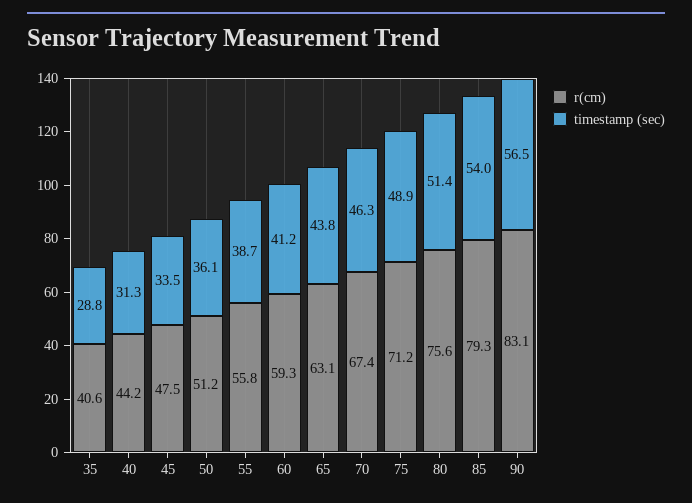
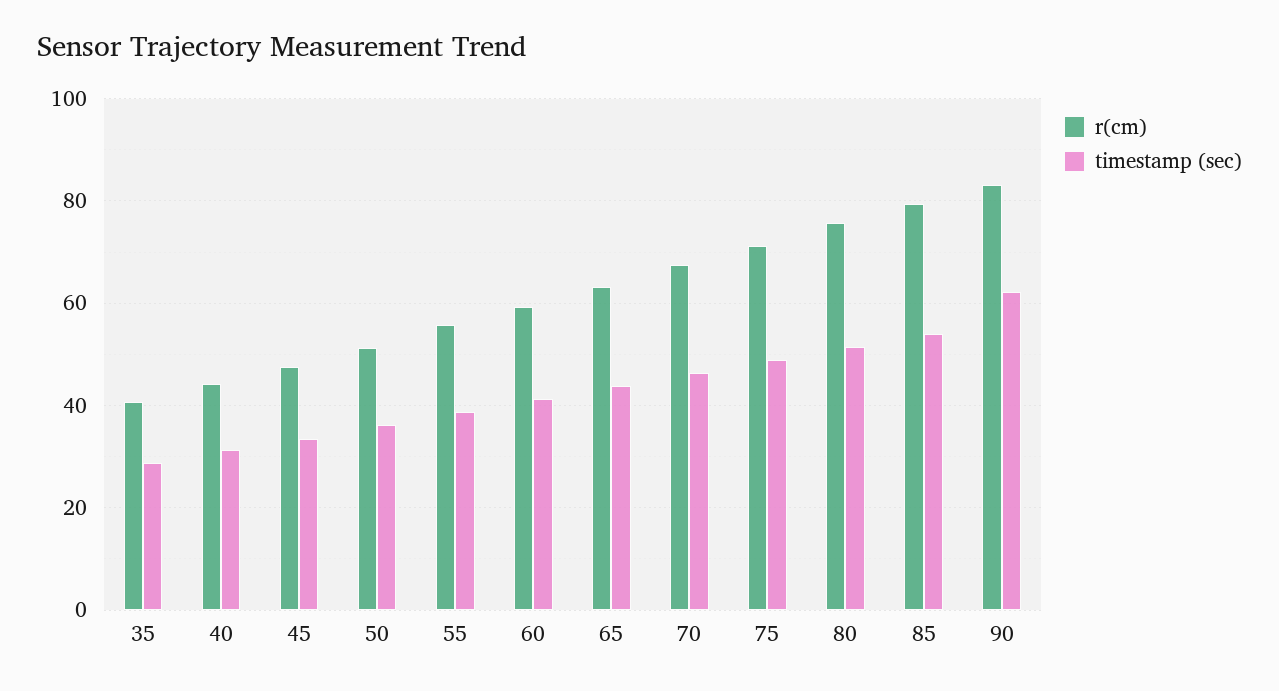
  {
    "r(cm)": {
      "35": 40.6,
      "40": 44.2,
      "45": 47.5,
      "50": 51.2,
      "55": 55.8,
      "60": 59.3,
      "65": 63.1,
      "70": 67.4,
      "75": 71.2,
      "80": 75.6,
      "85": 79.3,
      "90": 83.1
    },
    "timestamp (sec)": {
      "35": 28.8,
      "40": 31.3,
      "45": 33.5,
      "50": 36.1,
      "55": 38.7,
      "60": 41.2,
      "65": 43.8,
      "70": 46.3,
      "75": 48.9,
      "80": 51.4,
      "85": 54,
-     "90": 56.5
+     "90": 62
    }
  }

